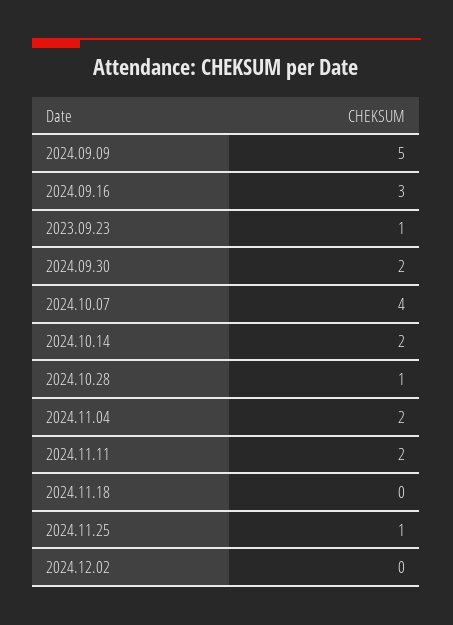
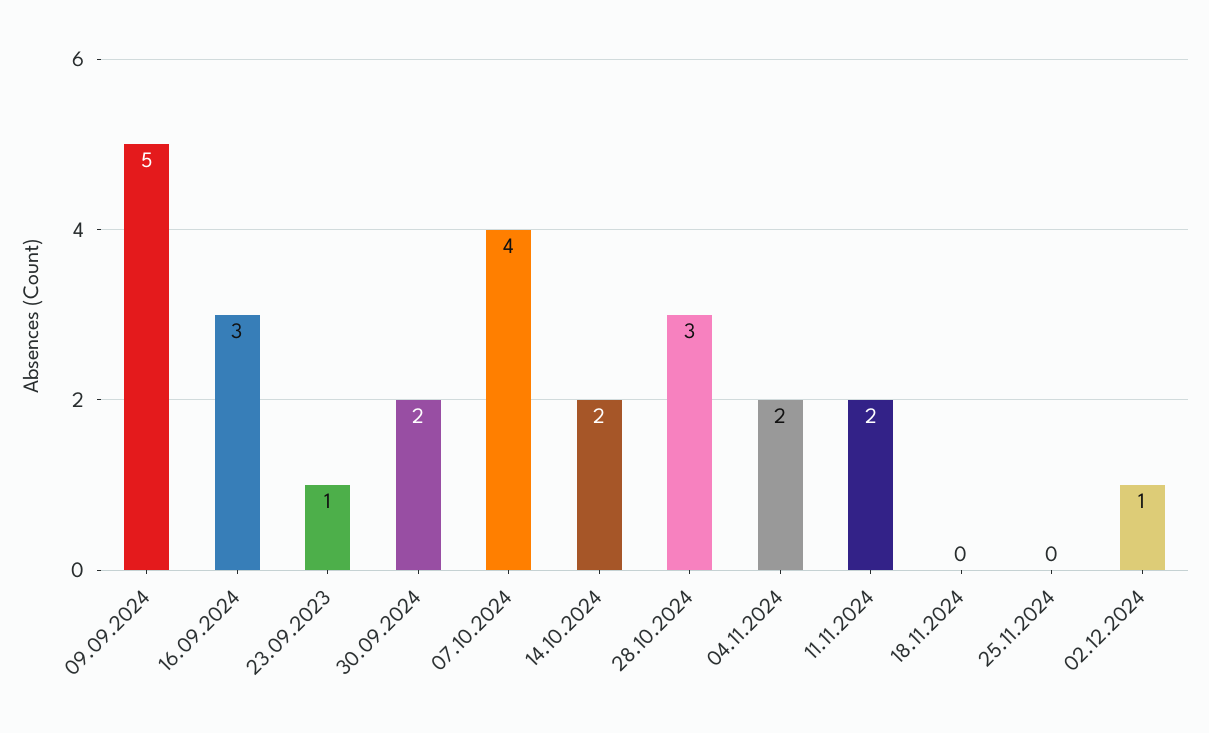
  {
    "2024.09.09": 5,
    "2024.09.16": 3,
    "2023.09.23": 1,
    "2024.09.30": 2,
    "2024.10.07": 4,
    "2024.10.14": 2,
-   "2024.10.28": 1,
+   "2024.10.28": 3,
    "2024.11.04": 2,
    "2024.11.11": 2,
    "2024.11.18": 0,
-   "2024.11.25": 1,
+   "2024.11.25": 0,
-   "2024.12.02": 0
+   "2024.12.02": 1
  }

